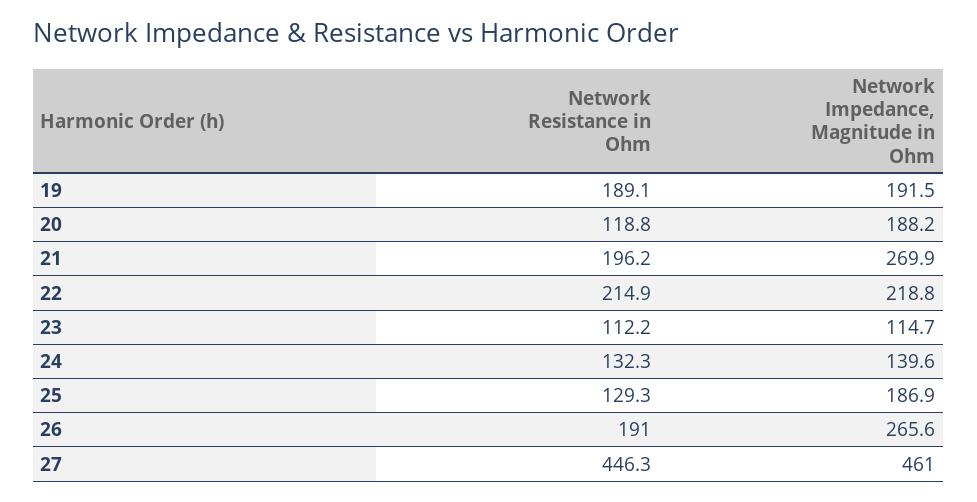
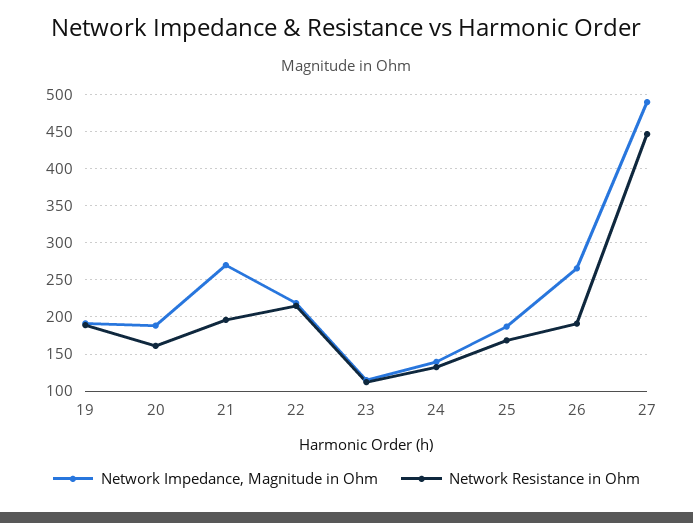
  {
    "Network Resistance in Ohm": {
      "19": 189.1,
-     "20": 118.8,
+     "20": 160,
      "21": 196.2,
      "22": 214.9,
      "23": 112.2,
      "24": 132.3,
-     "25": 129.3,
+     "25": 170,
      "26": 191,
      "27": 446.3
    },
    "Network Impedance, Magnitude in Ohm": {
      "19": 191.5,
      "20": 188.2,
      "21": 269.9,
      "22": 218.8,
      "23": 114.7,
      "24": 139.6,
      "25": 186.9,
      "26": 265.6,
-     "27": 461
+     "27": 490
    }
  }

